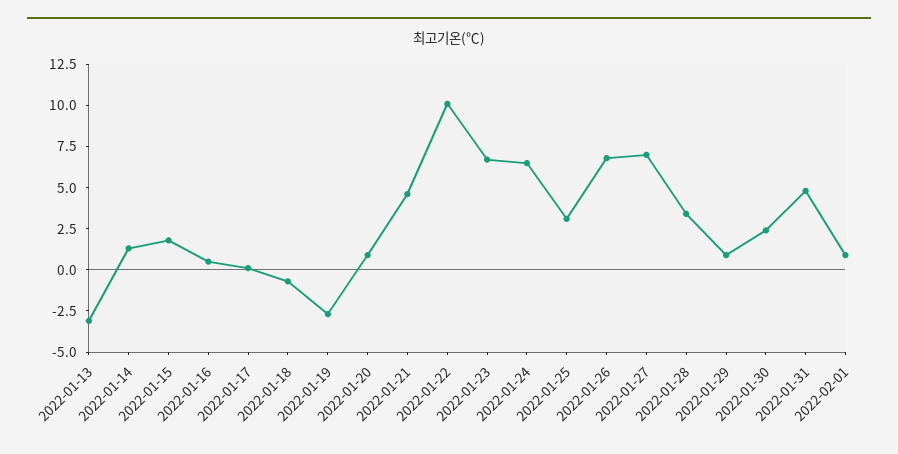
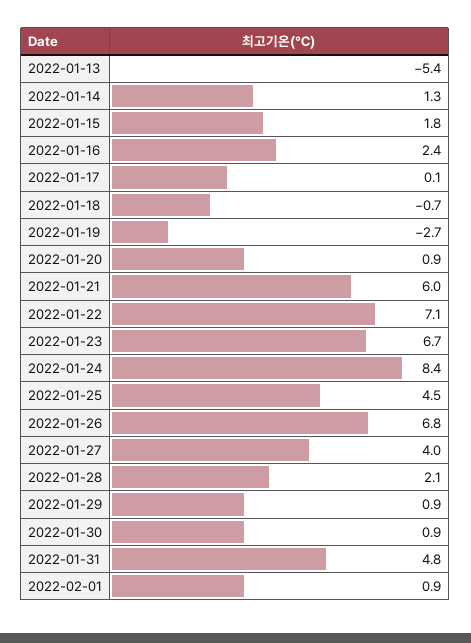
  {
-   "2022-01-13": -3,
+   "2022-01-13": -5.4,
    "2022-01-14": 1.3,
    "2022-01-15": 1.8,
-   "2022-01-16": 0.5,
+   "2022-01-16": 2.4,
    "2022-01-17": 0.1,
    "2022-01-18": -0.7,
    "2022-01-19": -2.7,
    "2022-01-20": 0.9,
-   "2022-01-21": 4.5,
+   "2022-01-21": 6,
-   "2022-01-22": 10,
+   "2022-01-22": 7.1,
    "2022-01-23": 6.7,
-   "2022-01-24": 6.5,
+   "2022-01-24": 8.4,
-   "2022-01-25": 3,
+   "2022-01-25": 4.5,
    "2022-01-26": 6.8,
-   "2022-01-27": 7,
+   "2022-01-27": 4,
-   "2022-01-28": 3.5,
+   "2022-01-28": 2.1,
    "2022-01-29": 0.9,
-   "2022-01-30": 2.5,
+   "2022-01-30": 0.9,
    "2022-01-31": 4.8,
    "2022-02-01": 0.9
  }

